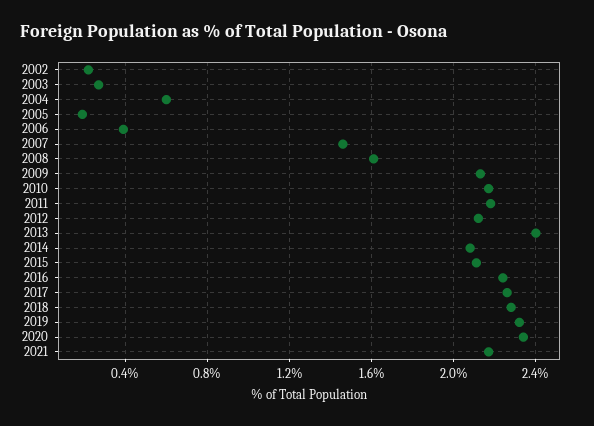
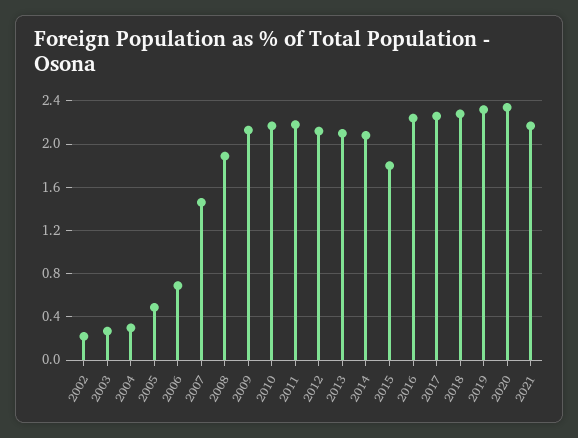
  {
    "2002": 0.2,
    "2003": 0.25,
-   "2004": 0.6,
+   "2004": 0.3,
-   "2005": 0.2,
+   "2005": 0.5,
-   "2006": 0.4,
+   "2006": 0.7,
    "2007": 1.45,
-   "2008": 1.6,
+   "2008": 1.9,
    "2009": 2.15,
    "2010": 2.15,
    "2011": 2.2,
    "2012": 2.1,
-   "2013": 2.4,
+   "2013": 2.1,
    "2014": 2.1,
-   "2015": 2.1,
+   "2015": 1.8,
    "2016": 2.25,
    "2017": 2.25,
    "2018": 2.3,
    "2019": 2.3,
    "2020": 2.35,
    "2021": 2.15
  }

